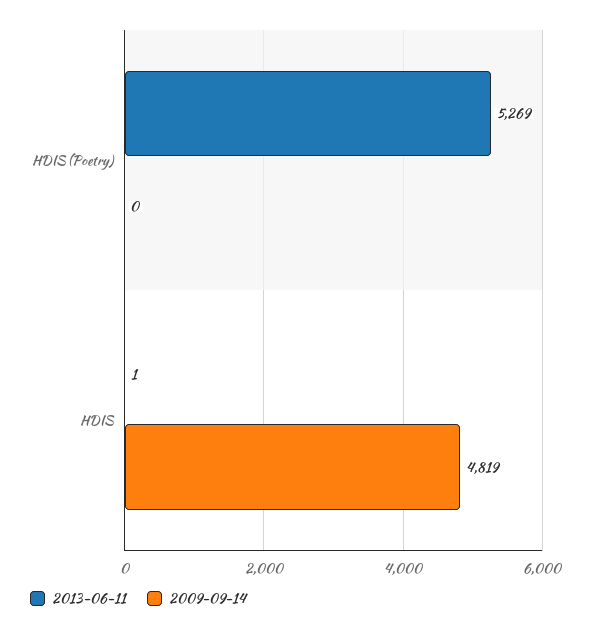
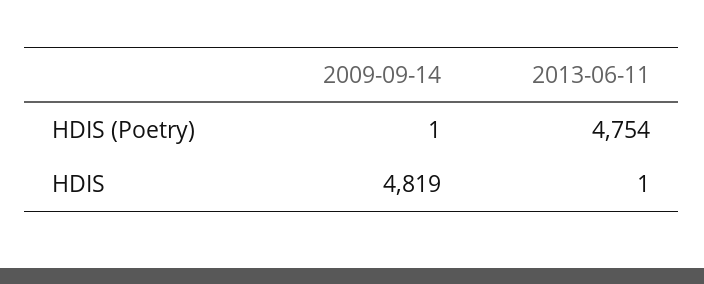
  {
    "2013-06-11": {
-     "HDIS (Poetry)": 5269,
+     "HDIS (Poetry)": 4754,
      "HDIS": 1
    },
    "2009-09-14": {
-     "HDIS (Poetry)": 0,
+     "HDIS (Poetry)": 1,
      "HDIS": 4819
    }
  }

